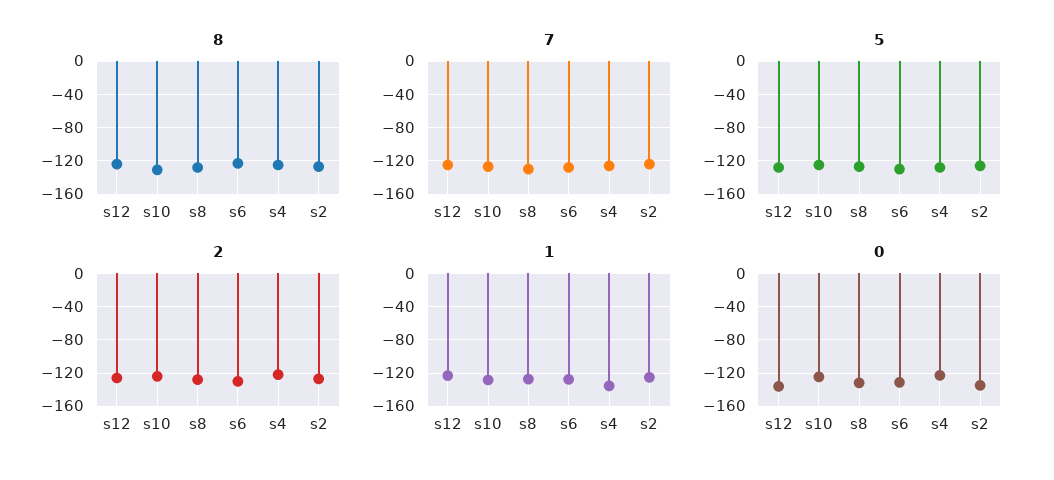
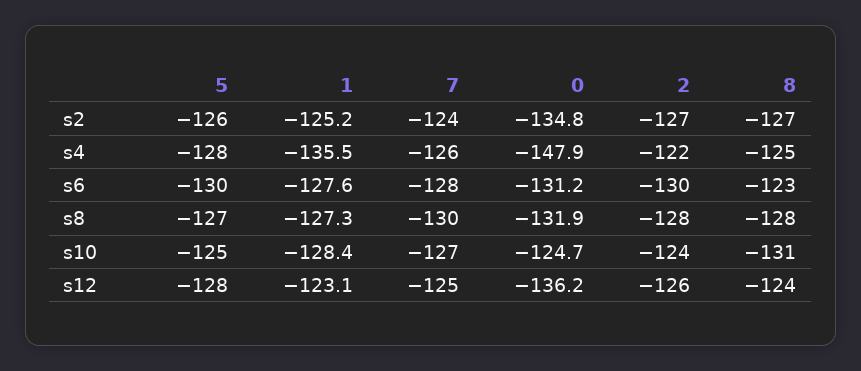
  {
    "8": {
      "s12": -124,
      "s10": -131,
      "s8": -128,
      "s6": -123,
      "s4": -125,
      "s2": -127
    },
    "7": {
      "s12": -125,
      "s10": -127,
      "s8": -130,
      "s6": -128,
      "s4": -126,
      "s2": -124
    },
    "5": {
      "s12": -128,
      "s10": -125,
      "s8": -127,
      "s6": -130,
      "s4": -128,
      "s2": -126
    },
    "2": {
      "s12": -126,
      "s10": -124,
      "s8": -128,
      "s6": -130,
      "s4": -122,
      "s2": -127
    },
    "1": {
      "s12": -123.1,
      "s10": -128.4,
      "s8": -127.3,
      "s6": -127.6,
      "s4": -135.5,
      "s2": -125.2
    },
    "0": {
      "s12": -136.2,
      "s10": -124.7,
      "s8": -131.9,
      "s6": -131.2,
-     "s4": -120,
+     "s4": -147.9,
      "s2": -134.8
    }
  }

